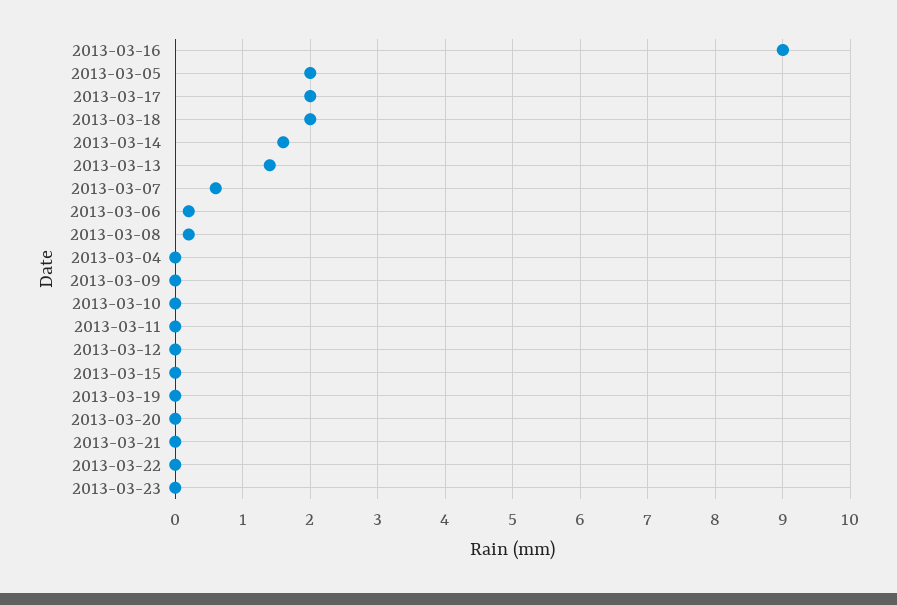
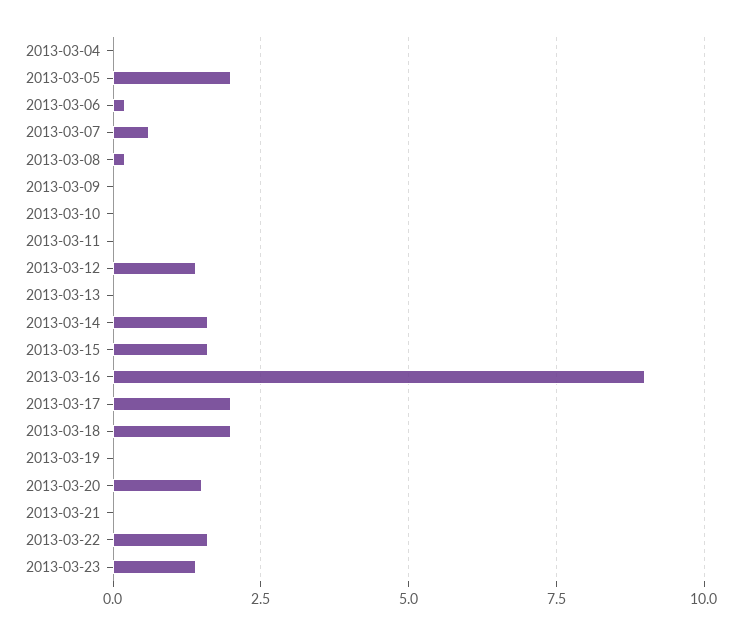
  {
    "2013-03-16": 9,
    "2013-03-05": 2,
    "2013-03-17": 2,
    "2013-03-18": 2,
    "2013-03-14": 1.6,
-   "2013-03-13": 1.4,
+   "2013-03-13": 0,
    "2013-03-07": 0.6,
    "2013-03-06": 0.2,
    "2013-03-08": 0.2,
    "2013-03-04": 0,
    "2013-03-09": 0,
    "2013-03-10": 0,
    "2013-03-11": 0,
-   "2013-03-12": 0,
+   "2013-03-12": 1.5,
-   "2013-03-15": 0,
+   "2013-03-15": 1.5,
    "2013-03-19": 0,
-   "2013-03-20": 0,
+   "2013-03-20": 1.5,
    "2013-03-21": 0,
-   "2013-03-22": 0,
+   "2013-03-22": 1.5,
-   "2013-03-23": 0
+   "2013-03-23": 1.5
  }

